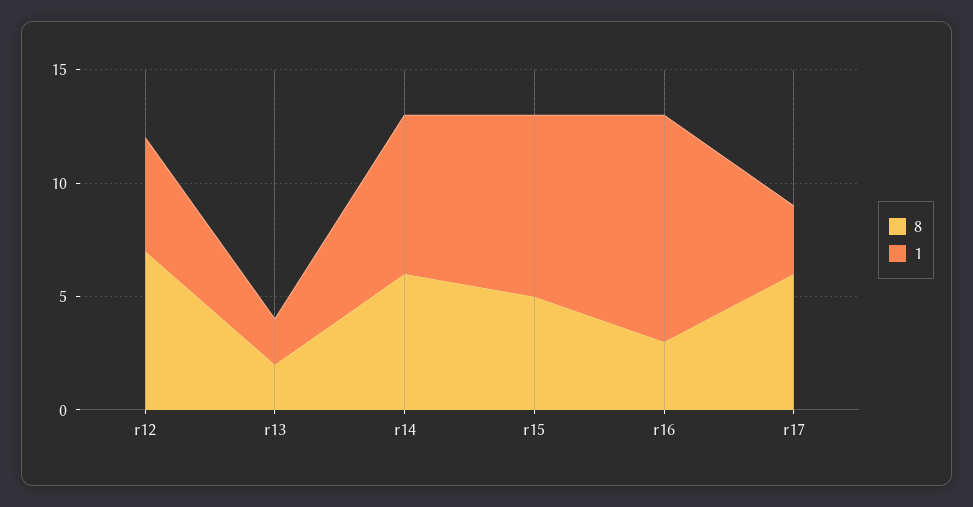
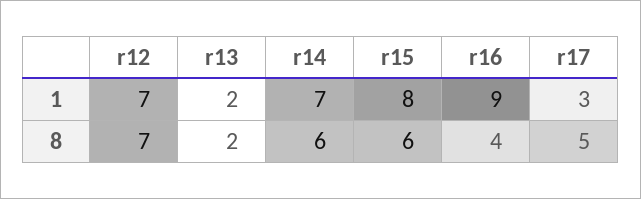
  {
    "8": {
      "r12": 7,
      "r13": 2,
      "r14": 6,
-     "r15": 5,
+     "r15": 6,
-     "r16": 3,
+     "r16": 4,
-     "r17": 6
+     "r17": 5
    },
    "1": {
-     "r12": 5,
+     "r12": 7,
      "r13": 2,
      "r14": 7,
      "r15": 8,
-     "r16": 10,
+     "r16": 9,
      "r17": 3
    }
  }

